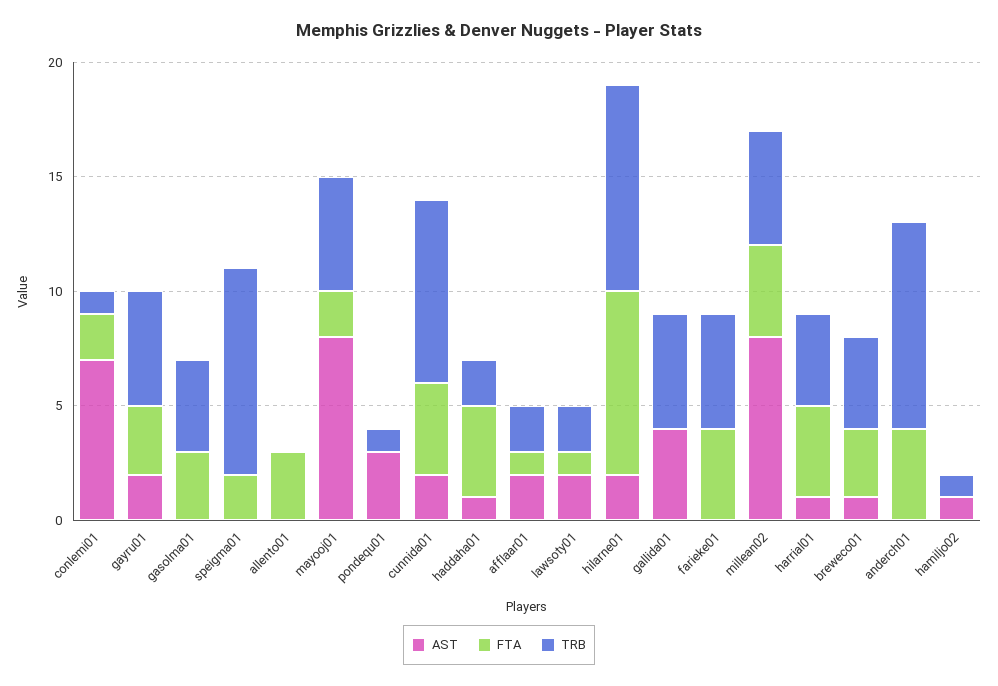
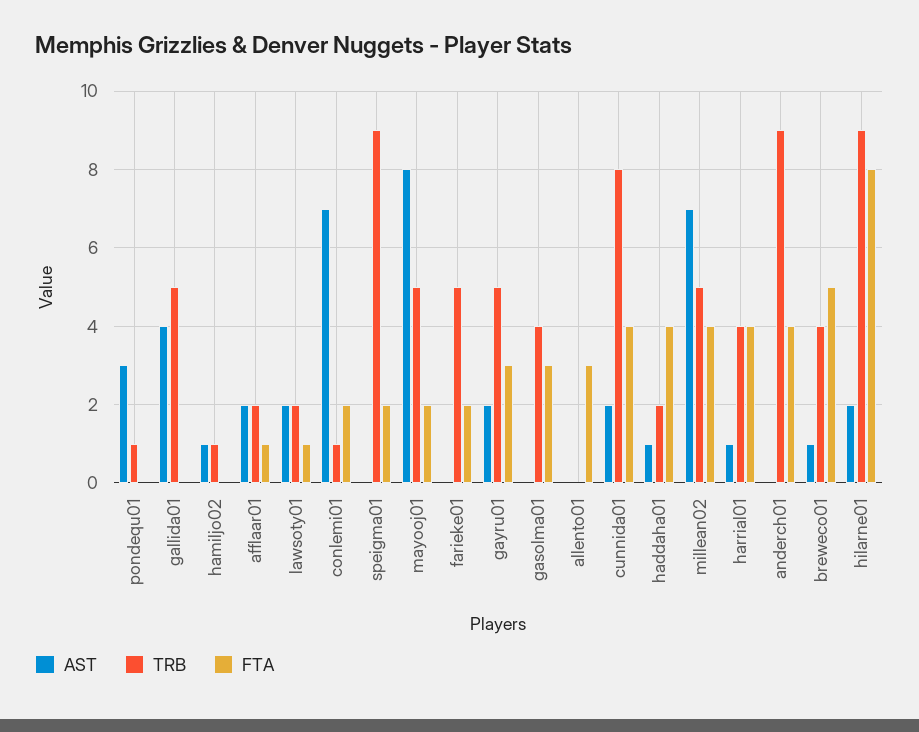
  {
    "AST": {
      "conlemi01": 7,
      "gayru01": 2,
      "gasolma01": 0,
      "speigma01": 0,
      "allento01": 0,
      "mayooj01": 8,
      "pondequ01": 3,
      "cunnida01": 2,
      "haddaha01": 1,
      "afflaar01": 2,
      "lawsoty01": 2,
      "hilarne01": 2,
      "gallida01": 4,
      "farieke01": 0,
-     "millean02": 8,
+     "millean02": 7,
      "harrial01": 1,
      "breweco01": 1,
      "anderch01": 0,
      "hamiljo02": 1
    },
    "FTA": {
      "conlemi01": 2,
      "gayru01": 3,
      "gasolma01": 3,
      "speigma01": 2,
      "allento01": 3,
      "mayooj01": 2,
      "pondequ01": 0,
      "cunnida01": 4,
      "haddaha01": 4,
      "afflaar01": 1,
      "lawsoty01": 1,
      "hilarne01": 8,
      "gallida01": 0,
-     "farieke01": 4,
+     "farieke01": 2,
      "millean02": 4,
      "harrial01": 4,
-     "breweco01": 3,
+     "breweco01": 5,
      "anderch01": 4,
      "hamiljo02": 0
    },
    "TRB": {
      "conlemi01": 1,
      "gayru01": 5,
      "gasolma01": 4,
      "speigma01": 9,
      "allento01": 0,
      "mayooj01": 5,
      "pondequ01": 1,
      "cunnida01": 8,
      "haddaha01": 2,
      "afflaar01": 2,
      "lawsoty01": 2,
      "hilarne01": 9,
      "gallida01": 5,
      "farieke01": 5,
      "millean02": 5,
      "harrial01": 4,
      "breweco01": 4,
      "anderch01": 9,
      "hamiljo02": 1
    }
  }

